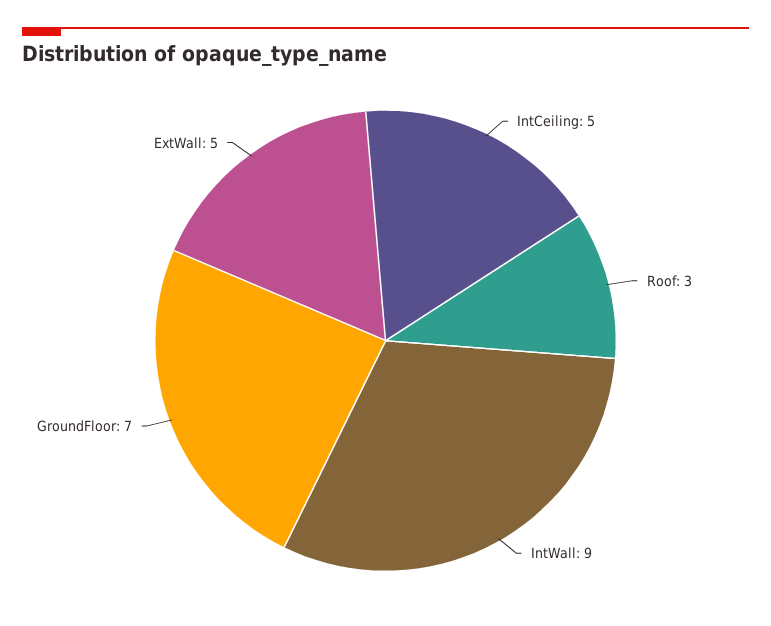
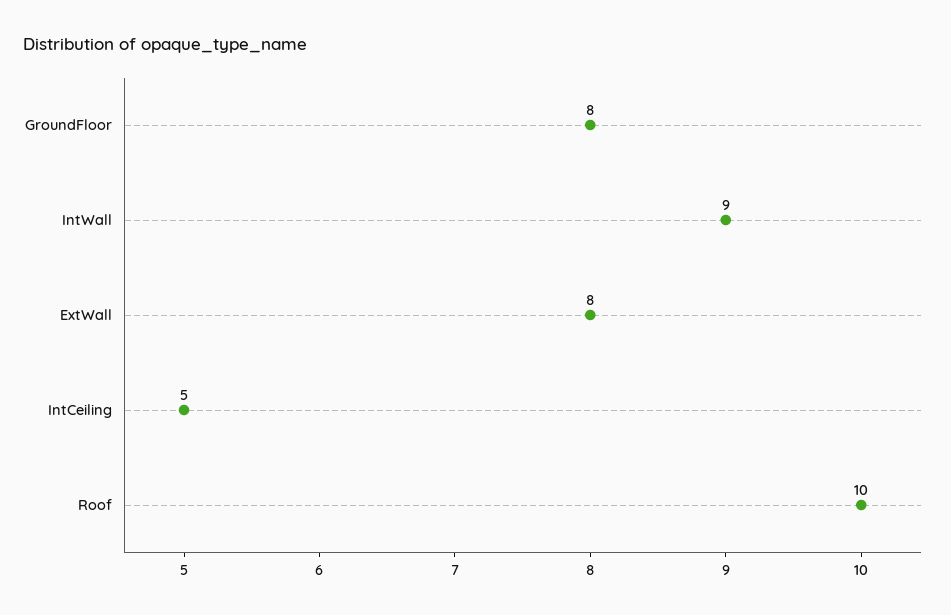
  {
    "IntCeiling": 5,
-   "Roof": 3,
+   "Roof": 10,
    "IntWall": 9,
-   "GroundFloor": 7,
+   "GroundFloor": 8,
-   "ExtWall": 5
+   "ExtWall": 8
  }

